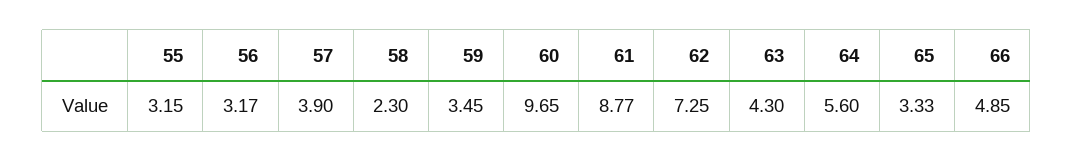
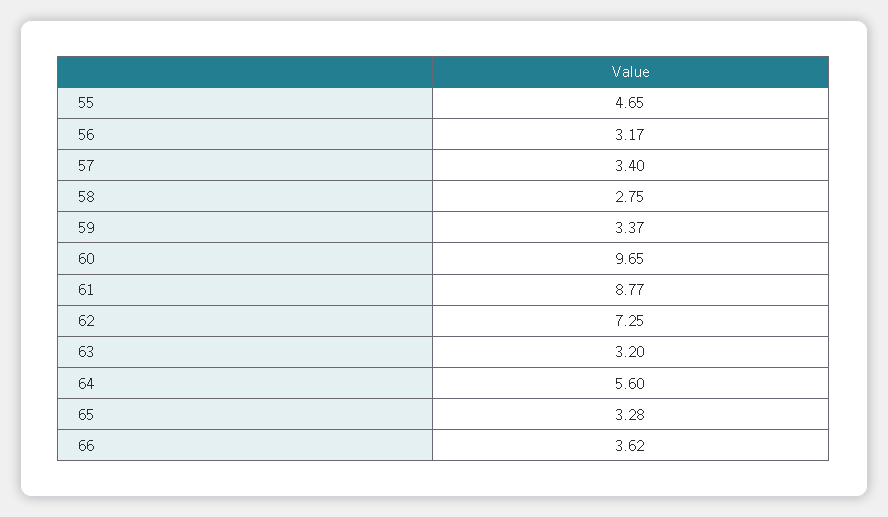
  {
-   "55": 3.15,
+   "55": 4.65,
    "56": 3.17,
-   "57": 3.9,
+   "57": 3.4,
-   "58": 2.3,
+   "58": 2.75,
-   "59": 3.45,
+   "59": 3.37,
    "60": 9.65,
    "61": 8.77,
    "62": 7.25,
-   "63": 4.3,
+   "63": 3.2,
    "64": 5.6,
-   "65": 3.33,
+   "65": 3.28,
-   "66": 4.85
+   "66": 3.62
  }

